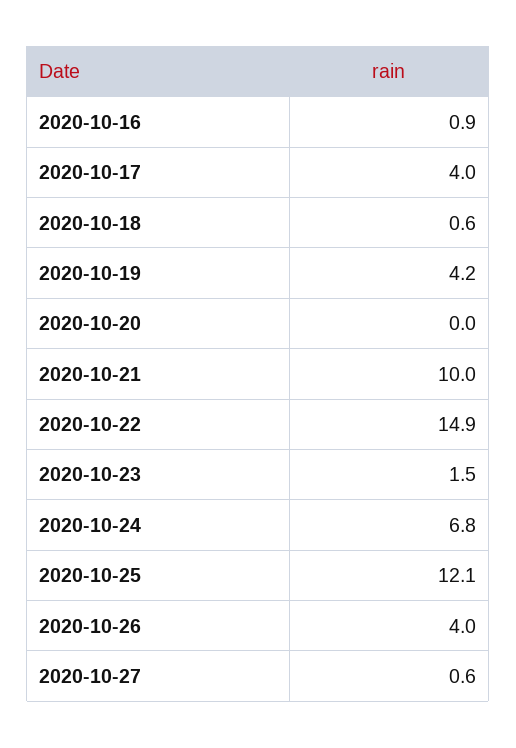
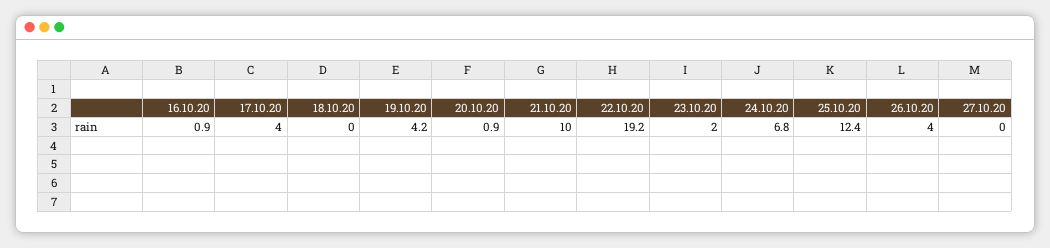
  {
    "2020-10-16": 0.9,
    "2020-10-17": 4,
-   "2020-10-18": 0.6,
+   "2020-10-18": 0,
    "2020-10-19": 4.2,
-   "2020-10-20": 0,
+   "2020-10-20": 0.9,
    "2020-10-21": 10,
-   "2020-10-22": 14.9,
+   "2020-10-22": 19.2,
-   "2020-10-23": 1.5,
+   "2020-10-23": 2,
    "2020-10-24": 6.8,
-   "2020-10-25": 12.1,
+   "2020-10-25": 12.4,
    "2020-10-26": 4,
-   "2020-10-27": 0.6
+   "2020-10-27": 0
  }

